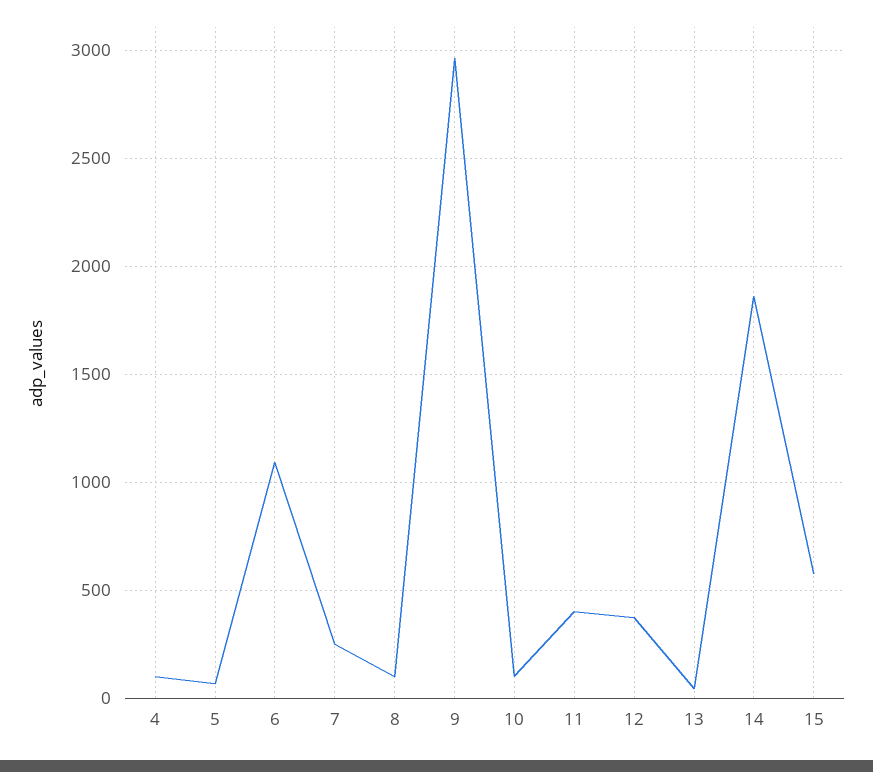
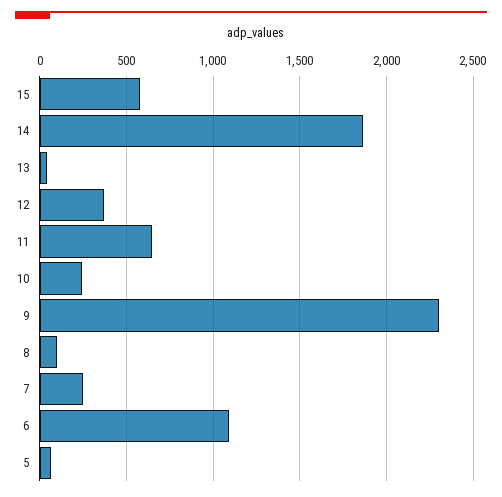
  {
-   "4": 100,
    "5": 50,
    "6": 1100,
    "7": 250,
    "8": 100,
-   "9": 2950,
+   "9": 2300,
-   "10": 100,
+   "10": 250,
-   "11": 400,
+   "11": 650,
    "12": 350,
    "13": 50,
    "14": 1850,
    "15": 600
  }

